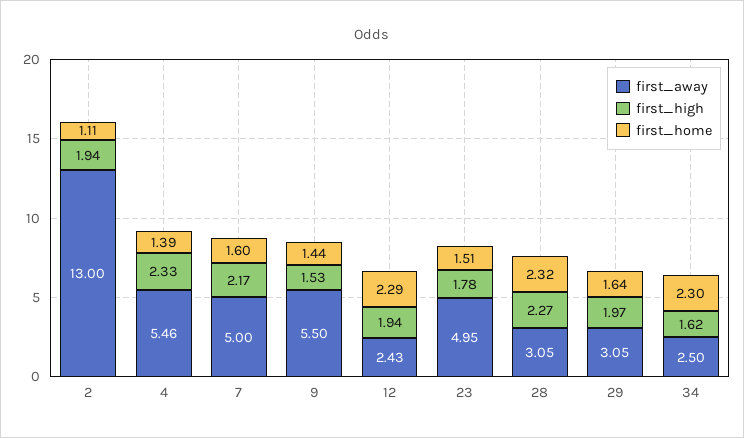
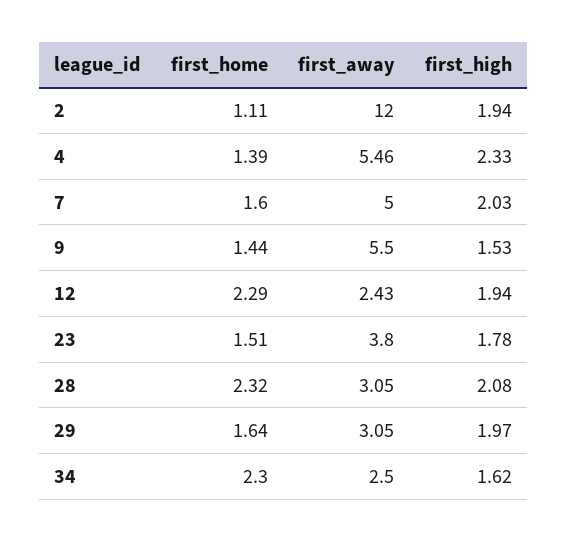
  {
    "first_away": {
-     "2": 13,
+     "2": 12,
      "4": 5.46,
      "7": 5,
      "9": 5.5,
      "12": 2.43,
-     "23": 4.95,
+     "23": 3.8,
      "28": 3.05,
      "29": 3.05,
      "34": 2.5
    },
    "first_high": {
      "2": 1.94,
      "4": 2.33,
-     "7": 2.17,
+     "7": 2.03,
      "9": 1.53,
      "12": 1.94,
      "23": 1.78,
-     "28": 2.27,
+     "28": 2.08,
      "29": 1.97,
      "34": 1.62
    },
    "first_home": {
      "2": 1.11,
      "4": 1.39,
      "7": 1.6,
      "9": 1.44,
      "12": 2.29,
      "23": 1.51,
      "28": 2.32,
      "29": 1.64,
      "34": 2.3
    }
  }

